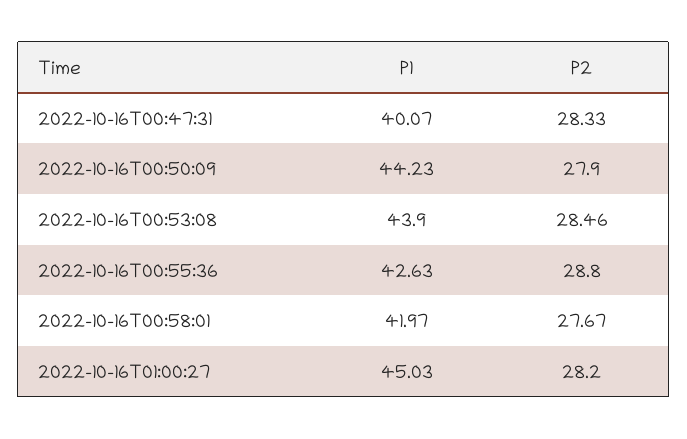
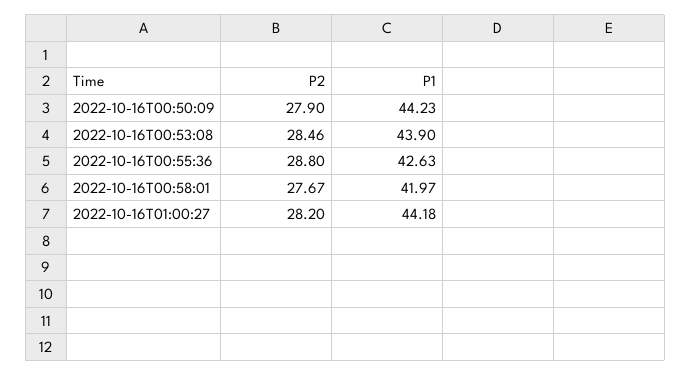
  {
    "P1": {
-     "2022-10-16T00:47:31": 40.07,
      "2022-10-16T00:50:09": 44.23,
      "2022-10-16T00:53:08": 43.9,
      "2022-10-16T00:55:36": 42.63,
      "2022-10-16T00:58:01": 41.97,
-     "2022-10-16T01:00:27": 45.03
+     "2022-10-16T01:00:27": 44.18
    },
    "P2": {
-     "2022-10-16T00:47:31": 28.33,
      "2022-10-16T00:50:09": 27.9,
      "2022-10-16T00:53:08": 28.46,
      "2022-10-16T00:55:36": 28.8,
      "2022-10-16T00:58:01": 27.67,
      "2022-10-16T01:00:27": 28.2
    }
  }

